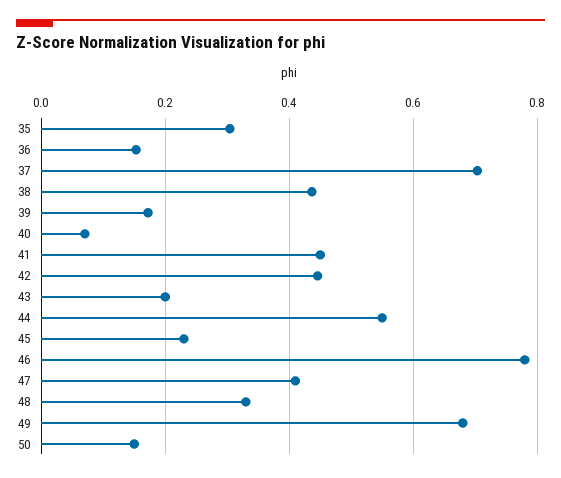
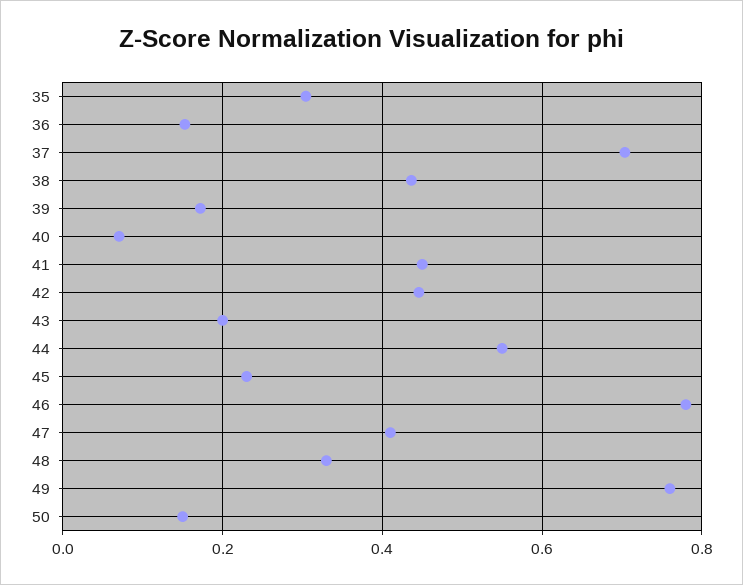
  {
    "35": 0.3,
    "36": 0.16,
    "37": 0.7,
    "38": 0.44,
    "39": 0.18,
    "40": 0.08,
    "41": 0.46,
    "42": 0.44,
    "43": 0.2,
    "44": 0.56,
    "45": 0.24,
    "46": 0.78,
    "47": 0.42,
    "48": 0.34,
-   "49": 0.68,
+   "49": 0.76,
    "50": 0.16
  }

